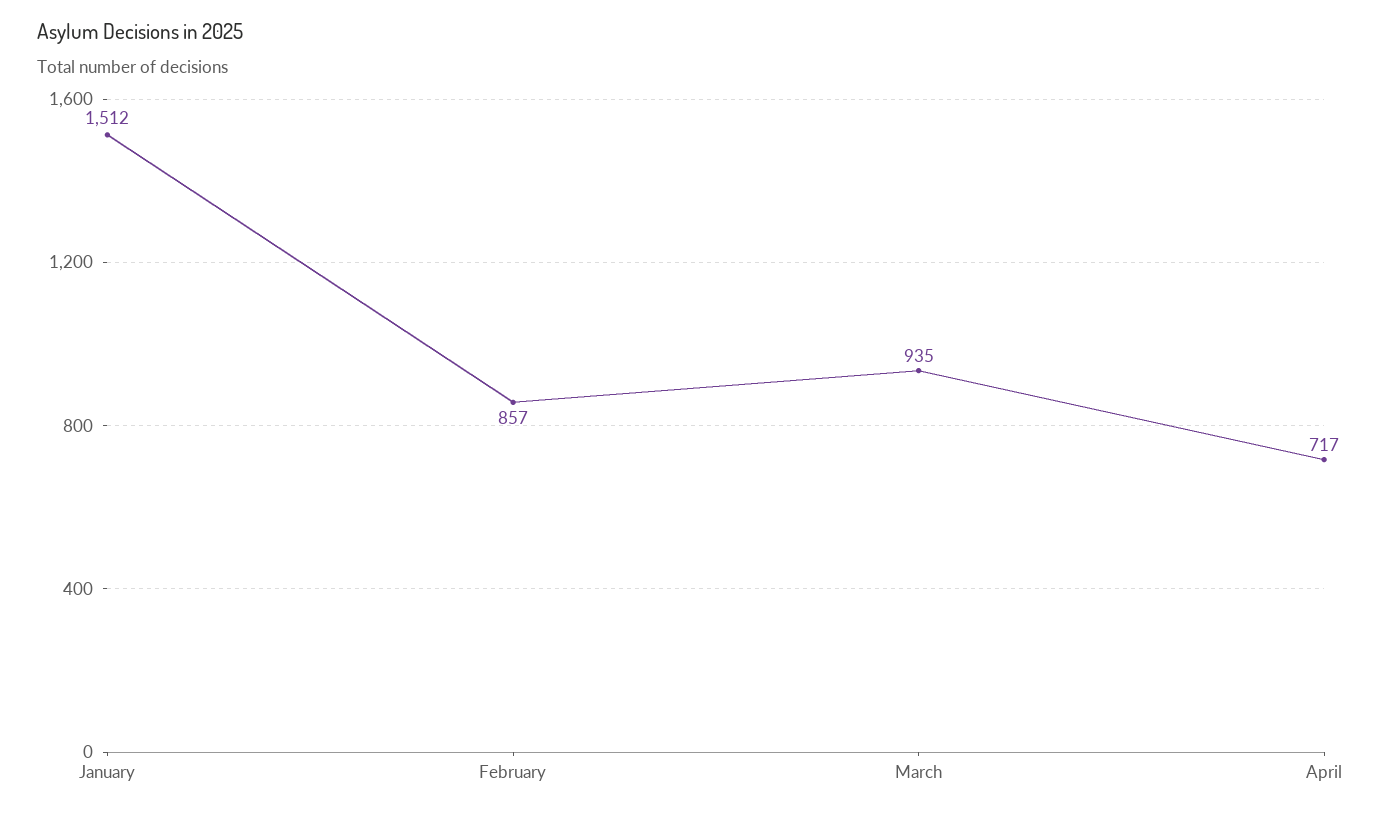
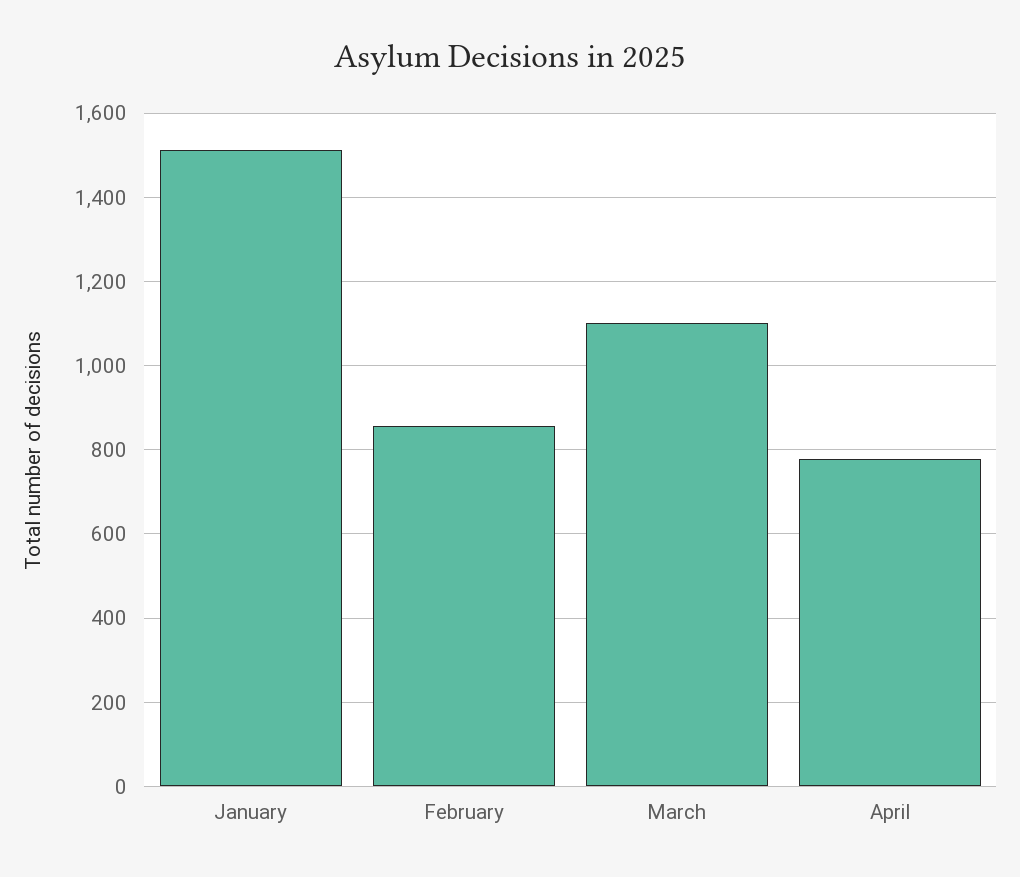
  {
    "January": 1512,
    "February": 857,
-   "March": 935,
+   "March": 1100,
-   "April": 717
+   "April": 780
  }

